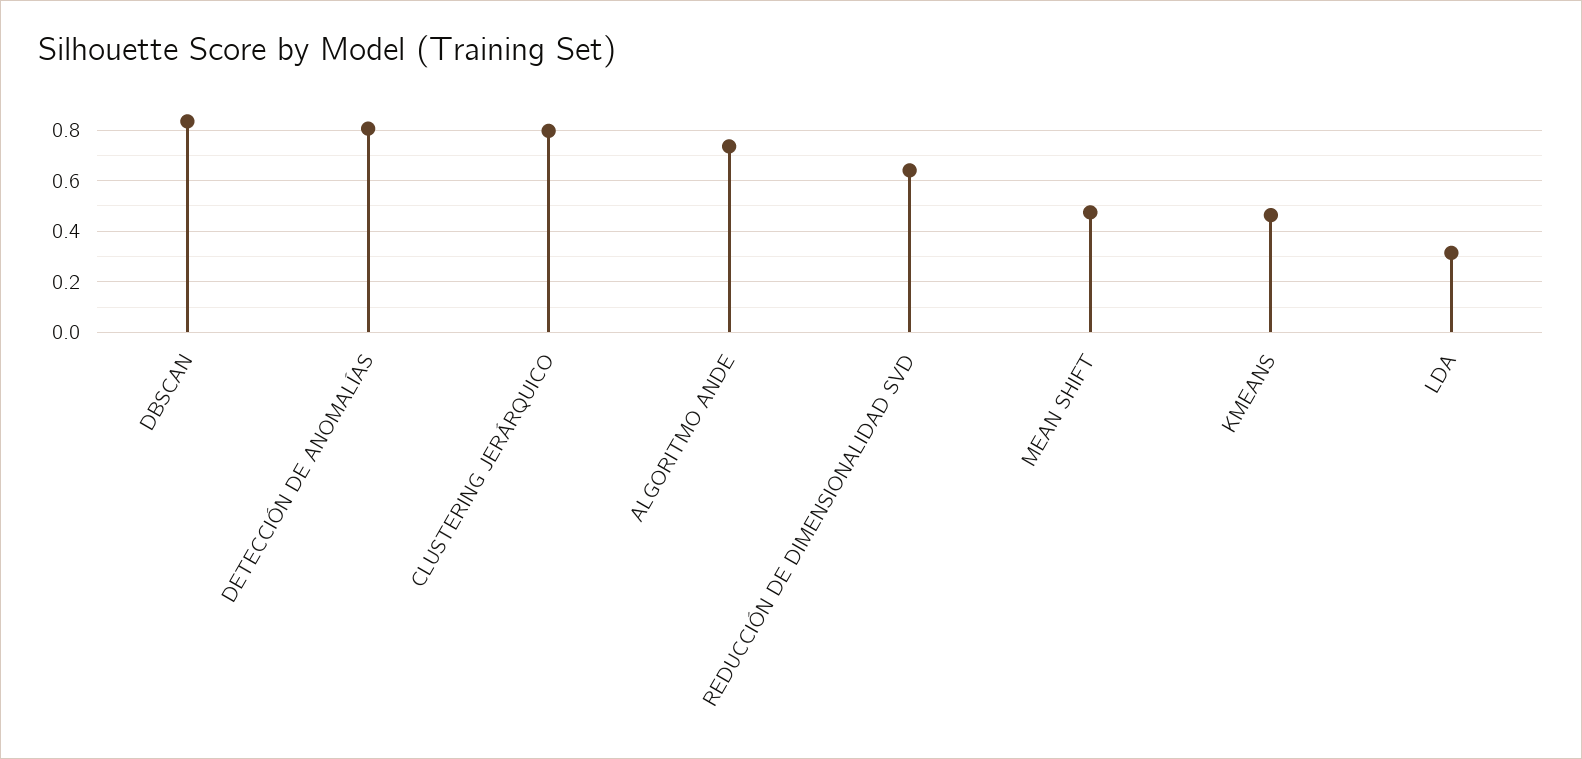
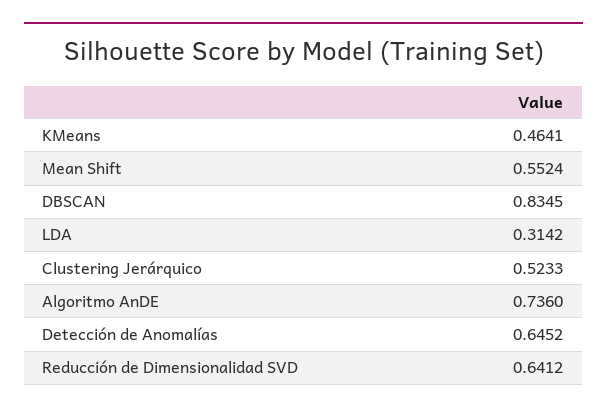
  {
    "DBSCAN": 0.8345,
-   "DETECCIÓN DE ANOMALÍAS": 0.8,
+   "DETECCIÓN DE ANOMALÍAS": 0.6452,
-   "CLUSTERING JERÁRQUICO": 0.8,
+   "CLUSTERING JERÁRQUICO": 0.5233,
    "ALGORITMO ANDE": 0.736,
    "REDUCCIÓN DE DIMENSIONALIDAD SVD": 0.6412,
-   "MEAN SHIFT": 0.475,
+   "MEAN SHIFT": 0.5524,
    "KMEANS": 0.4641,
    "LDA": 0.3142
  }

